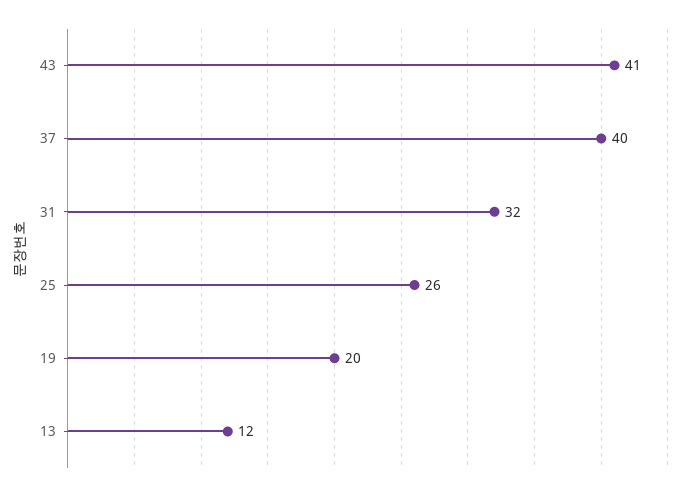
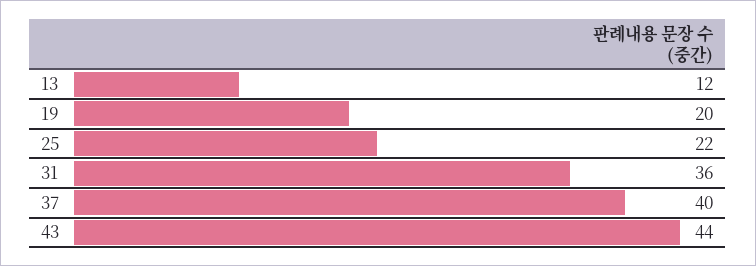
  {
-   "43": 41,
+   "43": 44,
    "37": 40,
-   "31": 32,
+   "31": 36,
-   "25": 26,
+   "25": 22,
    "19": 20,
    "13": 12
  }

